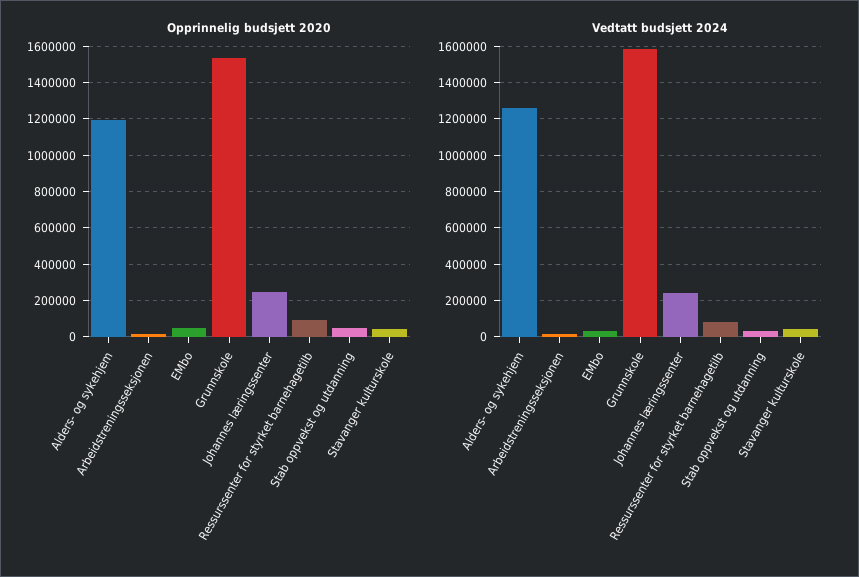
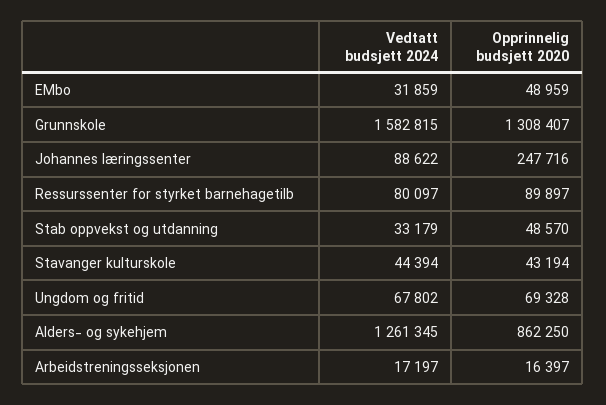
  {
    "Opprinnelig budsjett 2020": {
-     "Alders- og sykehjem": 1200000,
+     "Alders- og sykehjem": 862250,
      "Arbeidstreningsseksjonen": 16397,
      "EMbo": 48959,
-     "Grunnskole": 1550000,
+     "Grunnskole": 1308407,
      "Johannes læringssenter": 247716,
      "Ressurssenter for styrket barnehagetilb": 89897,
      "Stab oppvekst og utdanning": 48570,
-     "Stavanger kulturskole": 43194
+     "Stavanger kulturskole": 43194,
+     "Ungdom og fritid": 69328
    },
    "Vedtatt budsjett 2024": {
      "Alders- og sykehjem": 1261345,
      "Arbeidstreningsseksjonen": 17197,
      "EMbo": 31859,
      "Grunnskole": 1582815,
-     "Johannes læringssenter": 250000,
+     "Johannes læringssenter": 88622,
      "Ressurssenter for styrket barnehagetilb": 80097,
      "Stab oppvekst og utdanning": 33179,
-     "Stavanger kulturskole": 44394
+     "Stavanger kulturskole": 44394,
+     "Ungdom og fritid": 67802
    }
  }

